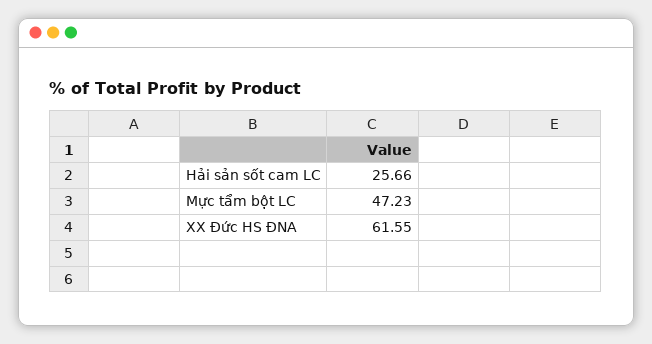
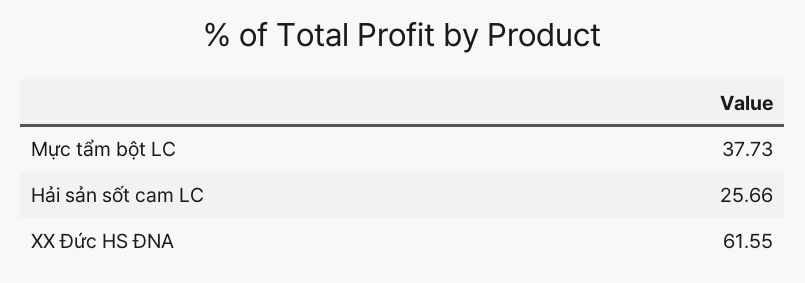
  {
    "Hải sản sốt cam LC": 25.66,
-   "Mực tẩm bột LC": 47.23,
+   "Mực tẩm bột LC": 37.73,
    "XX Đức HS ĐNA": 61.55
  }

